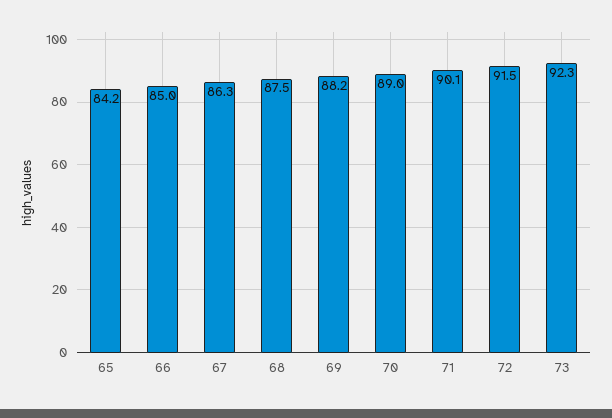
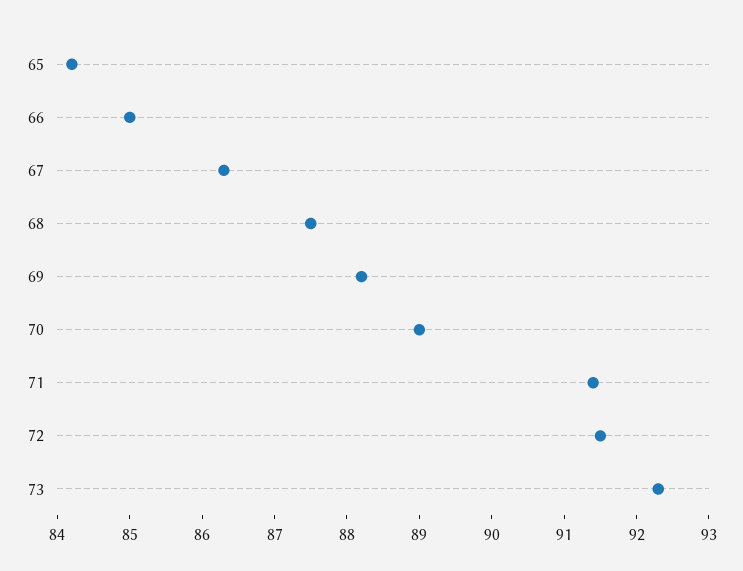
  {
    "65": 84.2,
    "66": 85,
    "67": 86.3,
    "68": 87.5,
    "69": 88.2,
    "70": 89,
-   "71": 90.1,
+   "71": 91.5,
    "72": 91.5,
    "73": 92.3
  }

